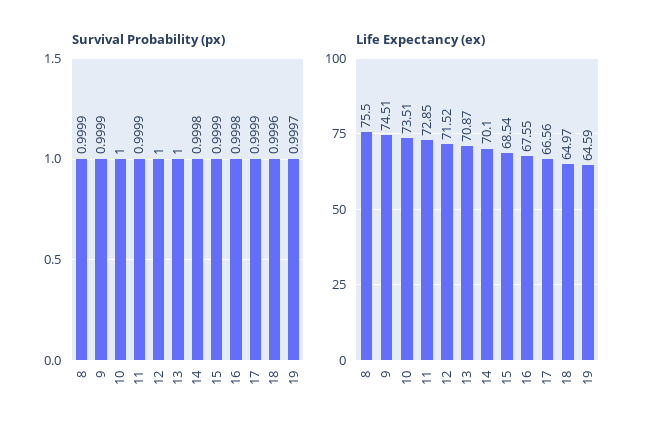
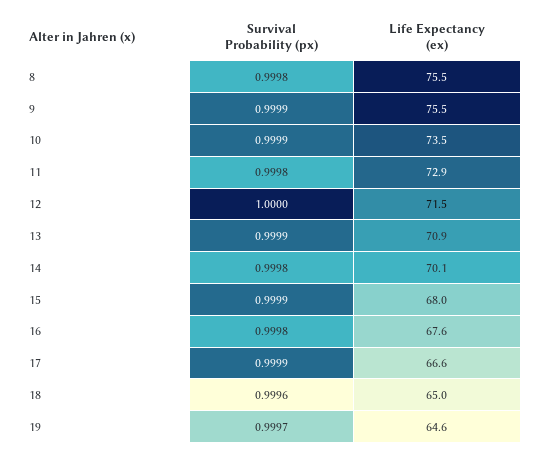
  {
    "Survival Probability (px)": {
-     "8": 0.9999,
+     "8": 0.9998,
      "9": 0.9999,
-     "10": 1,
+     "10": 0.9999,
-     "11": 0.9999,
+     "11": 0.9998,
      "12": 1,
-     "13": 1,
+     "13": 0.9999,
      "14": 0.9998,
      "15": 0.9999,
      "16": 0.9998,
      "17": 0.9999,
      "18": 0.9996,
      "19": 0.9997
    },
    "Life Expectancy (ex)": {
      "8": 75.5,
-     "9": 74.51,
+     "9": 75.5,
      "10": 73.51,
      "11": 72.85,
      "12": 71.52,
      "13": 70.87,
      "14": 70.1,
-     "15": 68.54,
+     "15": 68,
      "16": 67.55,
      "17": 66.56,
      "18": 64.97,
      "19": 64.59
    }
  }

